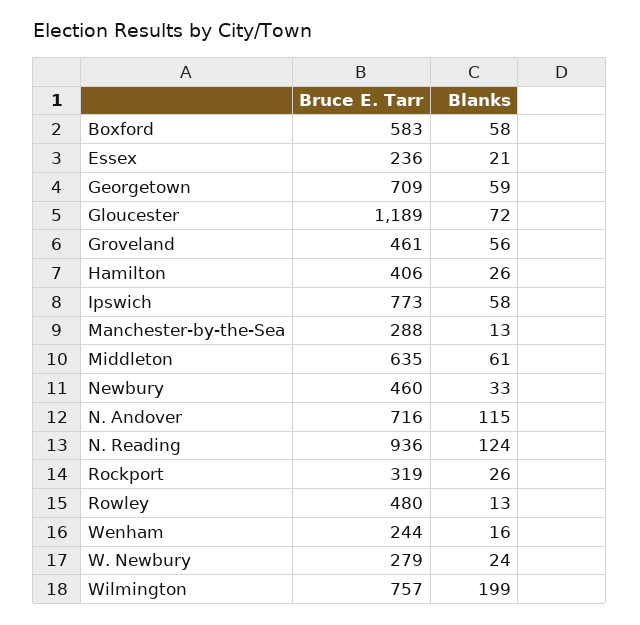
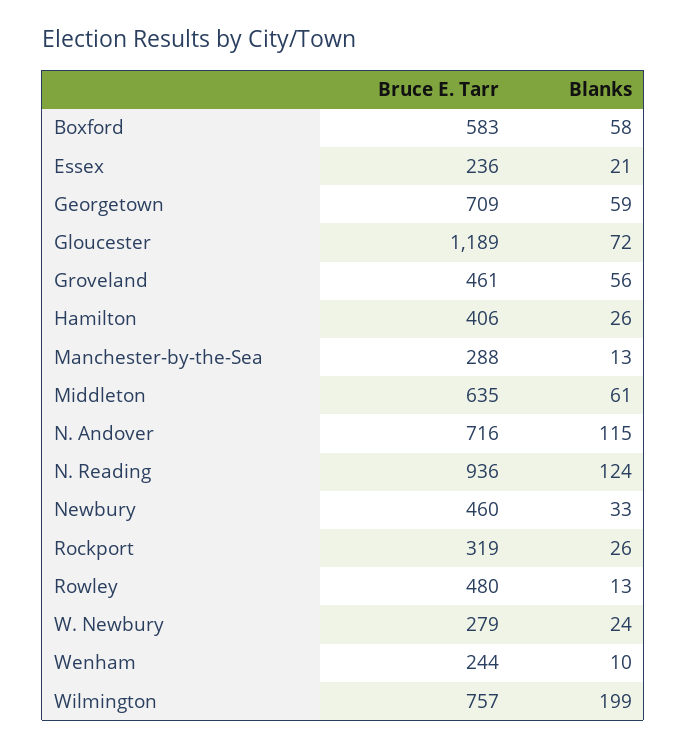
  {
    "Bruce E. Tarr": {
      "Boxford": 583,
      "Essex": 236,
      "Georgetown": 709,
      "Gloucester": 1189,
      "Groveland": 461,
      "Hamilton": 406,
-     "Ipswich": 773,
      "Manchester-by-the-Sea": 288,
      "Middleton": 635,
      "Newbury": 460,
      "N. Andover": 716,
      "N. Reading": 936,
      "Rockport": 319,
      "Rowley": 480,
      "Wenham": 244,
      "W. Newbury": 279,
      "Wilmington": 757
    },
    "Blanks": {
      "Boxford": 58,
      "Essex": 21,
      "Georgetown": 59,
      "Gloucester": 72,
      "Groveland": 56,
      "Hamilton": 26,
-     "Ipswich": 58,
      "Manchester-by-the-Sea": 13,
      "Middleton": 61,
      "Newbury": 33,
      "N. Andover": 115,
      "N. Reading": 124,
      "Rockport": 26,
      "Rowley": 13,
-     "Wenham": 16,
+     "Wenham": 10,
      "W. Newbury": 24,
      "Wilmington": 199
    }
  }

